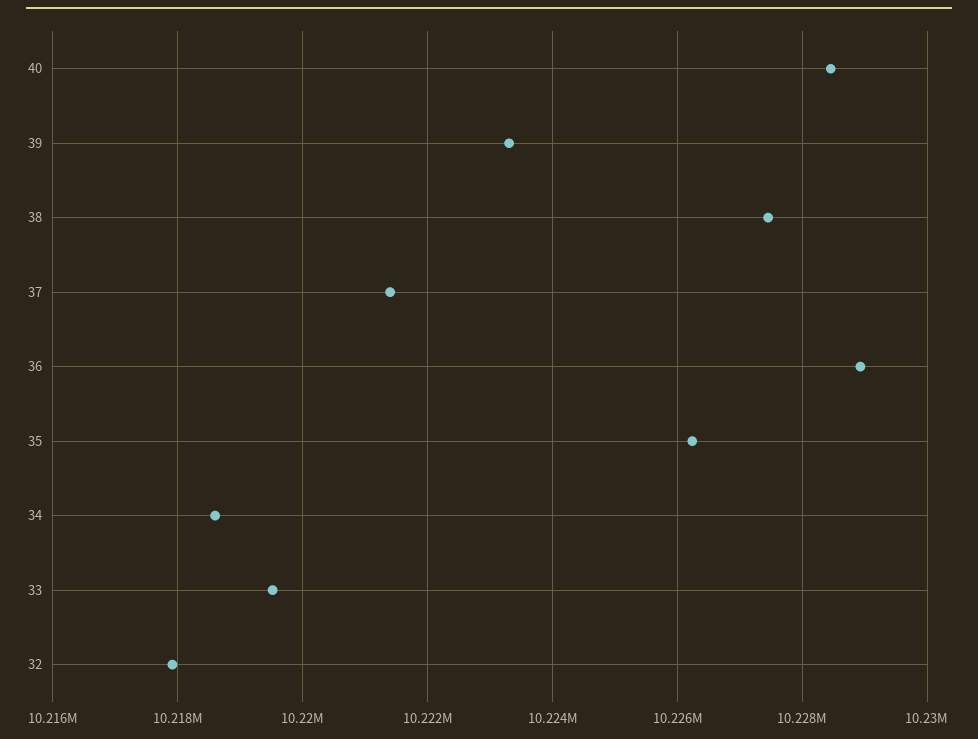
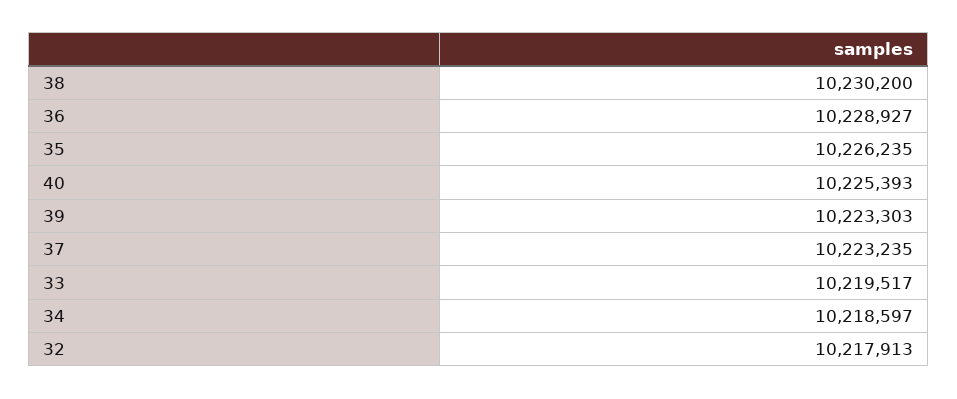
  {
-   "40": 10228400,
+   "40": 10225393,
    "39": 10223303,
-   "38": 10227400,
+   "38": 10230200,
-   "37": 10221400,
+   "37": 10223235,
    "36": 10228927,
    "35": 10226235,
    "34": 10218597,
    "33": 10219517,
    "32": 10217913
  }

